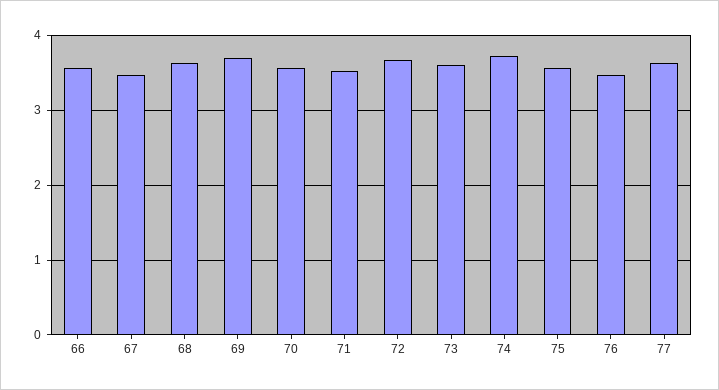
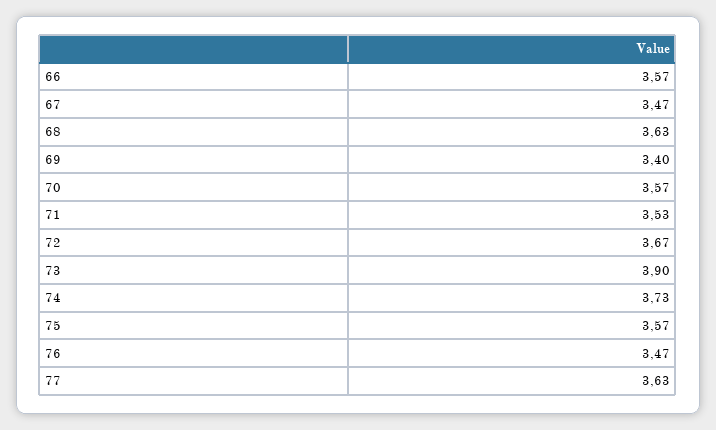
  {
    "66": 3.57,
    "67": 3.47,
    "68": 3.63,
-   "69": 3.7,
+   "69": 3.4,
    "70": 3.57,
    "71": 3.53,
    "72": 3.67,
-   "73": 3.6,
+   "73": 3.9,
    "74": 3.73,
    "75": 3.57,
    "76": 3.47,
    "77": 3.63
  }

